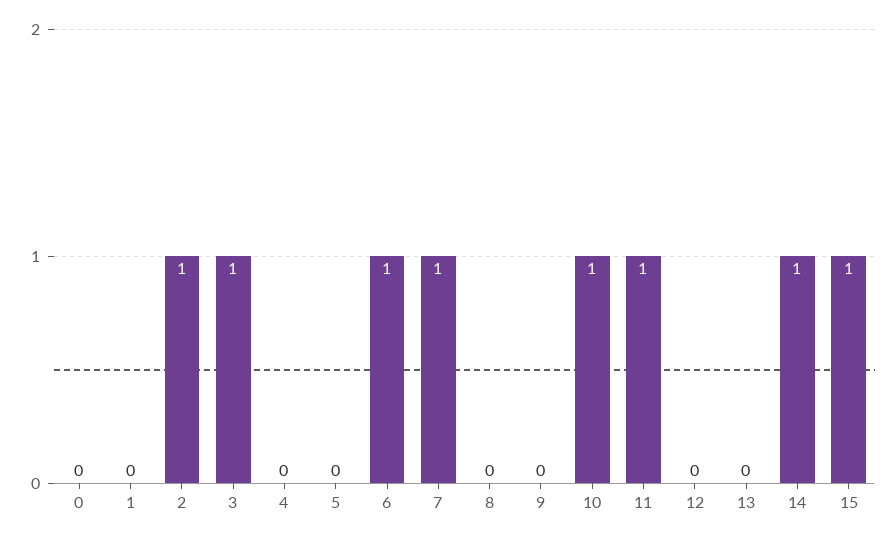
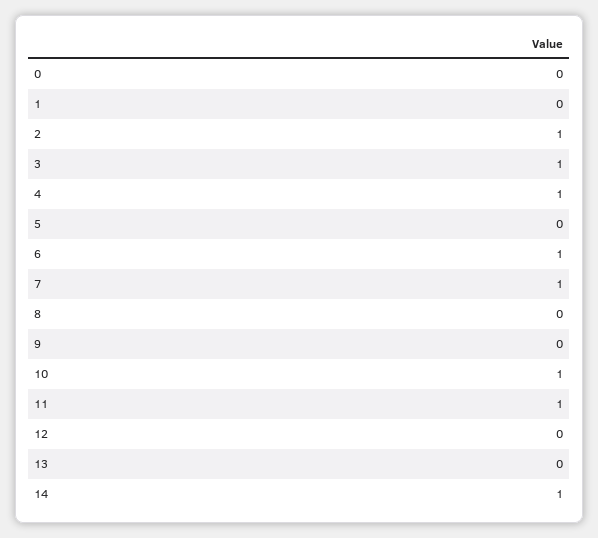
  {
    "0": 0,
    "1": 0,
    "2": 1,
    "3": 1,
-   "4": 0,
+   "4": 1,
    "5": 0,
    "6": 1,
    "7": 1,
    "8": 0,
    "9": 0,
    "10": 1,
    "11": 1,
    "12": 0,
    "13": 0,
-   "14": 1,
+   "14": 1
-   "15": 1
  }

